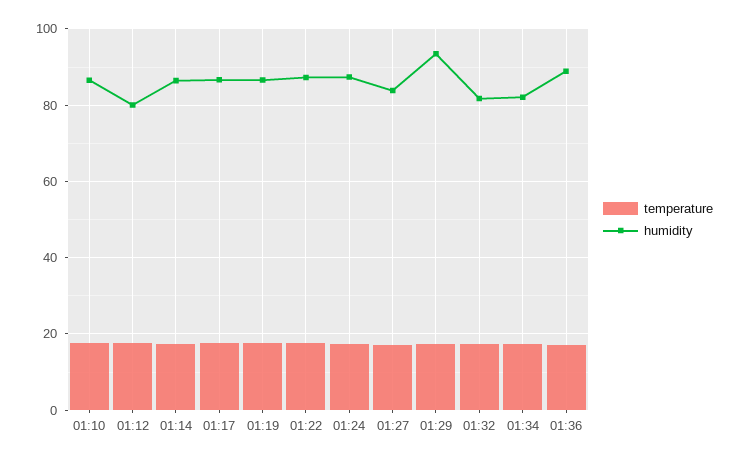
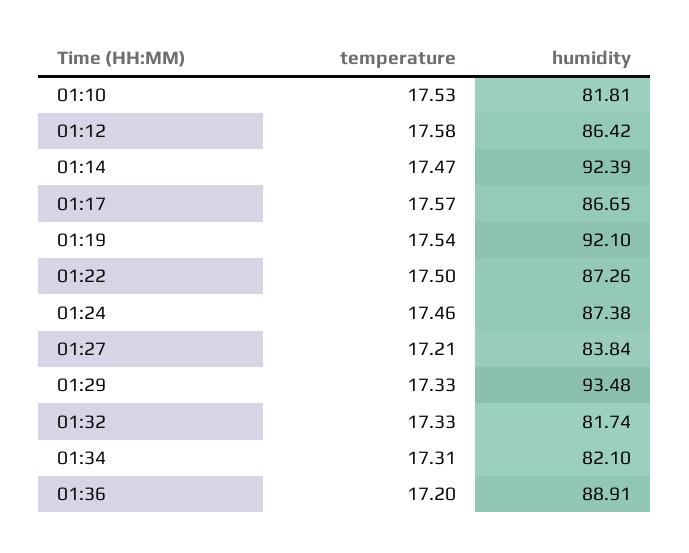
  {
    "temperature": {
      "01:10": 17.53,
      "01:12": 17.58,
      "01:14": 17.47,
      "01:17": 17.57,
      "01:19": 17.54,
      "01:22": 17.5,
      "01:24": 17.46,
      "01:27": 17.21,
      "01:29": 17.33,
      "01:32": 17.33,
      "01:34": 17.31,
      "01:36": 17.2
    },
    "humidity": {
-     "01:10": 86,
+     "01:10": 81.81,
-     "01:12": 80,
+     "01:12": 86.42,
-     "01:14": 86,
+     "01:14": 92.39,
      "01:17": 86.65,
-     "01:19": 86,
+     "01:19": 92.1,
      "01:22": 87.26,
      "01:24": 87.38,
      "01:27": 83.84,
      "01:29": 93.48,
      "01:32": 81.74,
      "01:34": 82.1,
      "01:36": 88.91
    }
  }

